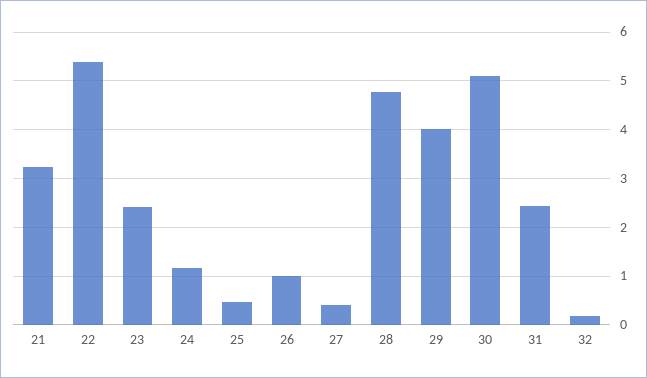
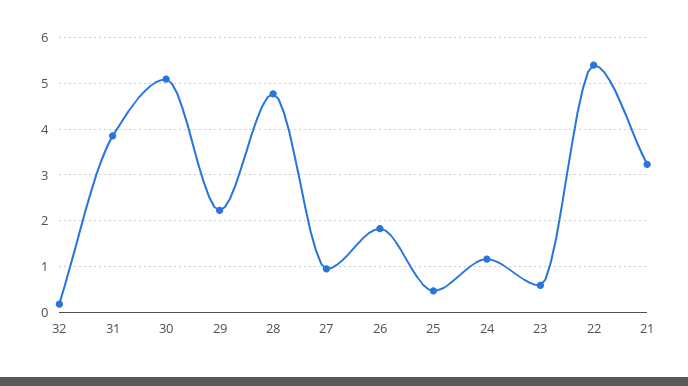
  {
    "21": 3.2,
    "22": 5.4,
-   "23": 2.4,
+   "23": 0.6,
    "24": 1.2,
    "25": 0.4,
-   "26": 1,
+   "26": 1.8,
-   "27": 0.4,
+   "27": 1,
    "28": 4.8,
-   "29": 4,
+   "29": 2.2,
    "30": 5,
-   "31": 2.4,
+   "31": 3.8,
    "32": 0.2
  }

